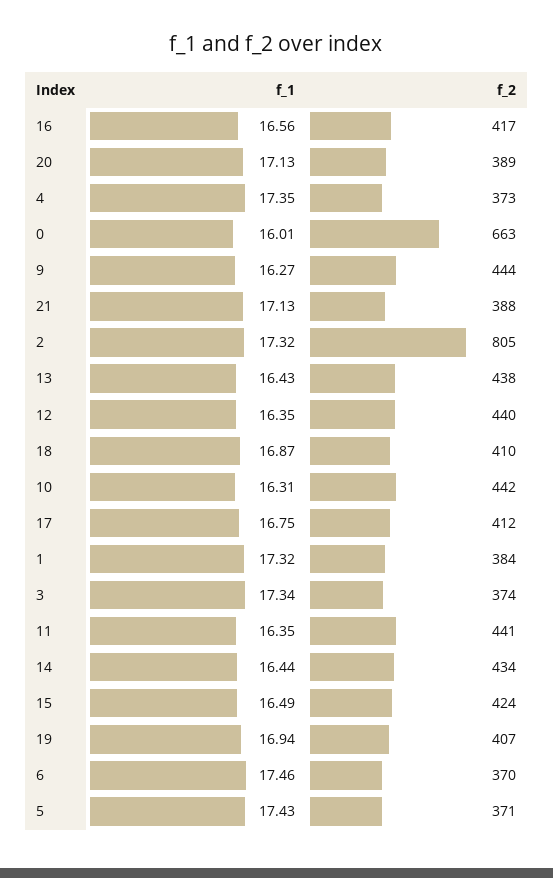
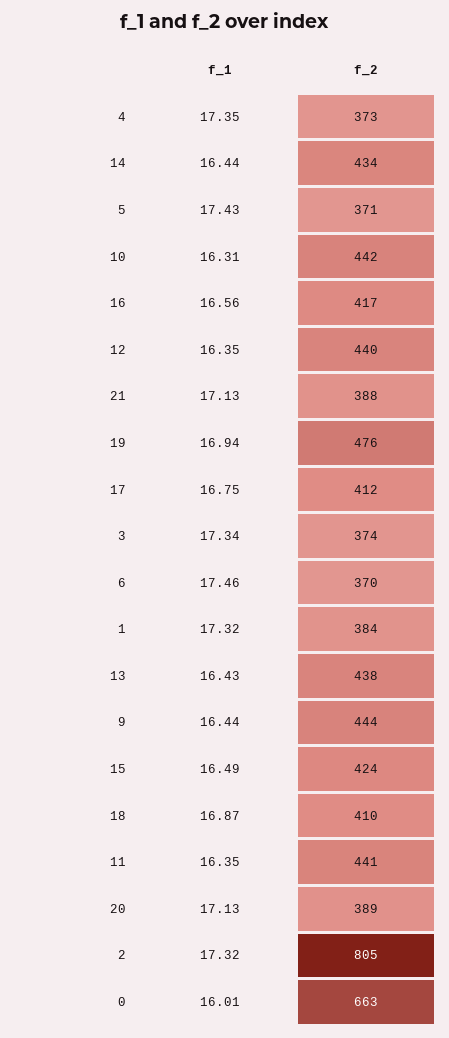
  {
    "f_1": {
      "16": 16.56,
      "20": 17.13,
      "4": 17.35,
      "0": 16.01,
-     "9": 16.27,
+     "9": 16.44,
      "21": 17.13,
      "2": 17.32,
      "13": 16.43,
      "12": 16.35,
      "18": 16.87,
      "10": 16.31,
      "17": 16.75,
      "1": 17.32,
      "3": 17.34,
      "11": 16.35,
      "14": 16.44,
      "15": 16.49,
      "19": 16.94,
      "6": 17.46,
      "5": 17.43
    },
    "f_2": {
      "16": 417,
      "20": 389,
      "4": 373,
      "0": 663,
      "9": 444,
      "21": 388,
      "2": 805,
      "13": 438,
      "12": 440,
      "18": 410,
      "10": 442,
      "17": 412,
      "1": 384,
      "3": 374,
      "11": 441,
      "14": 434,
      "15": 424,
-     "19": 407,
+     "19": 476,
      "6": 370,
      "5": 371
    }
  }

